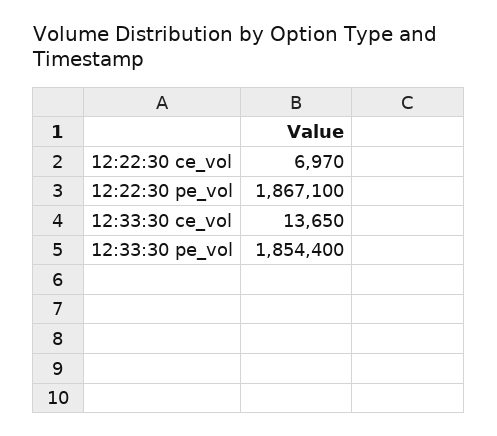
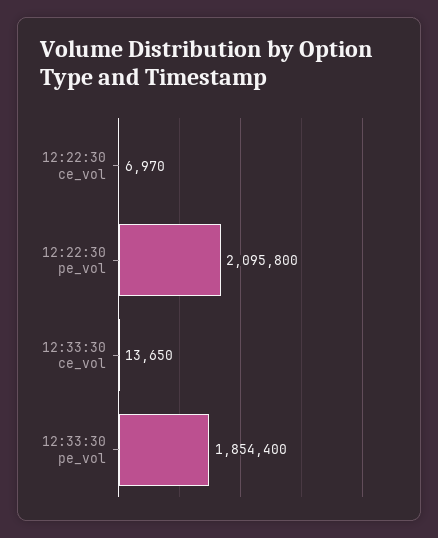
  {
    "12:22:30 ce_vol": 6970,
-   "12:22:30 pe_vol": 1867100,
+   "12:22:30 pe_vol": 2095800,
    "12:33:30 ce_vol": 13650,
    "12:33:30 pe_vol": 1854400
  }

